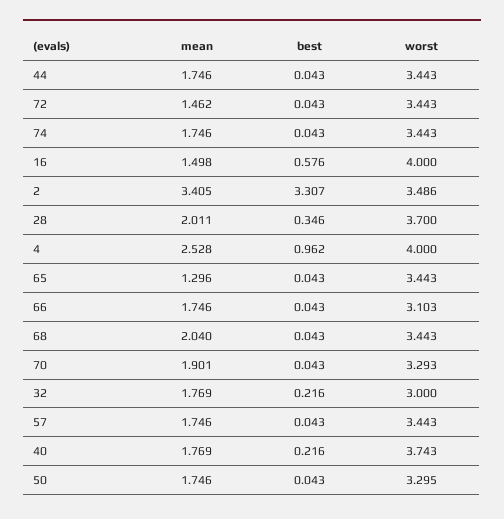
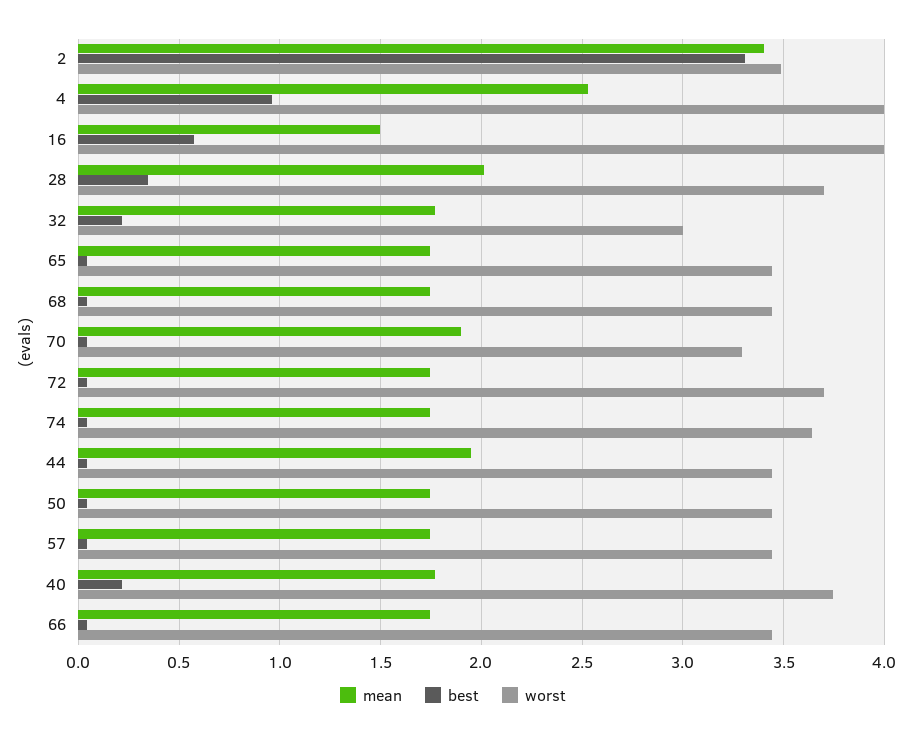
  {
    "mean": {
-     "44": 1.746,
+     "44": 1.95,
-     "72": 1.462,
+     "72": 1.75,
      "74": 1.746,
      "16": 1.498,
      "2": 3.405,
      "28": 2.011,
      "4": 2.528,
-     "65": 1.296,
+     "65": 1.75,
      "66": 1.746,
-     "68": 2.04,
+     "68": 1.75,
      "70": 1.901,
      "32": 1.769,
      "57": 1.746,
      "40": 1.769,
      "50": 1.746
    },
    "best": {
      "44": 0.043,
      "72": 0.043,
      "74": 0.043,
      "16": 0.576,
      "2": 3.307,
      "28": 0.346,
      "4": 0.962,
      "65": 0.043,
      "66": 0.043,
      "68": 0.043,
      "70": 0.043,
      "32": 0.216,
      "57": 0.043,
      "40": 0.216,
      "50": 0.043
    },
    "worst": {
      "44": 3.443,
-     "72": 3.443,
+     "72": 3.7,
-     "74": 3.443,
+     "74": 3.65,
      "16": 4,
      "2": 3.486,
      "28": 3.7,
      "4": 4,
      "65": 3.443,
-     "66": 3.103,
+     "66": 3.45,
      "68": 3.443,
      "70": 3.293,
      "32": 3,
      "57": 3.443,
      "40": 3.743,
-     "50": 3.295
+     "50": 3.45
    }
  }

